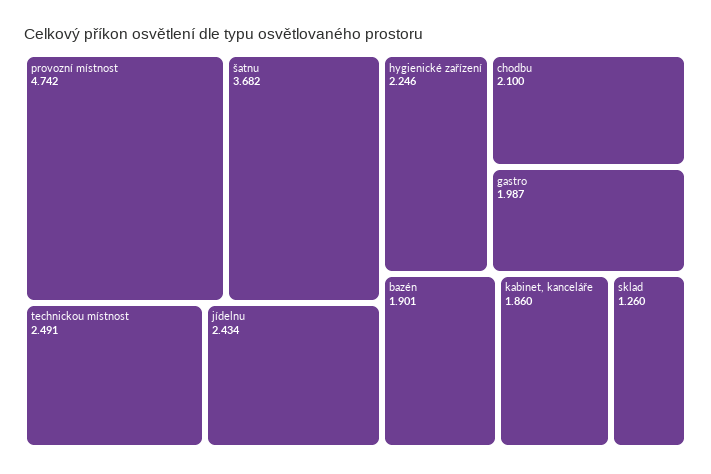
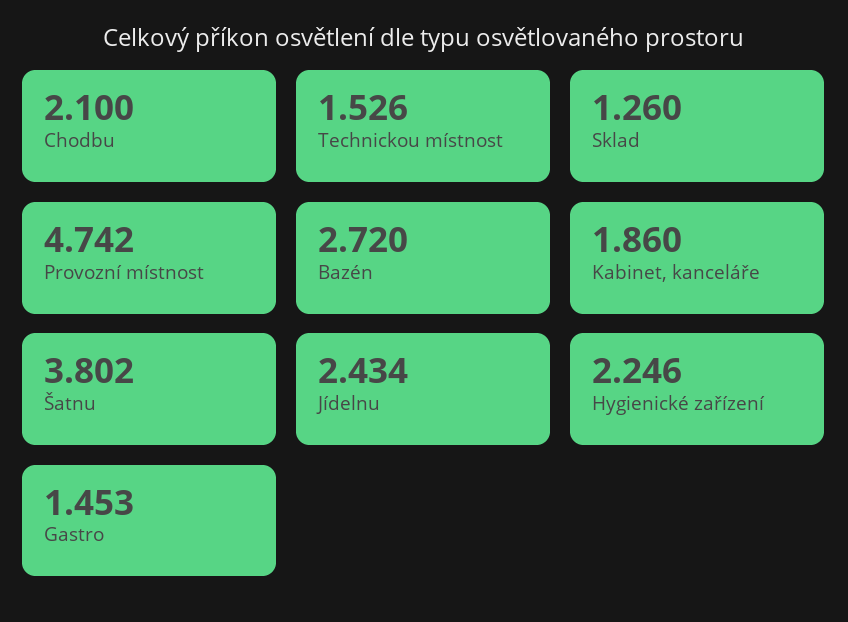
  {
    "provozní místnost": 4.742,
-   "šatnu": 3.682,
+   "šatnu": 3.802,
-   "technickou místnost": 2.491,
+   "technickou místnost": 1.526,
    "jídelnu": 2.434,
    "hygienické zařízení": 2.246,
    "chodbu": 2.1,
-   "gastro": 1.987,
+   "gastro": 1.453,
-   "bazén": 1.901,
+   "bazén": 2.72,
    "kabinet, kanceláře": 1.86,
    "sklad": 1.26
  }

